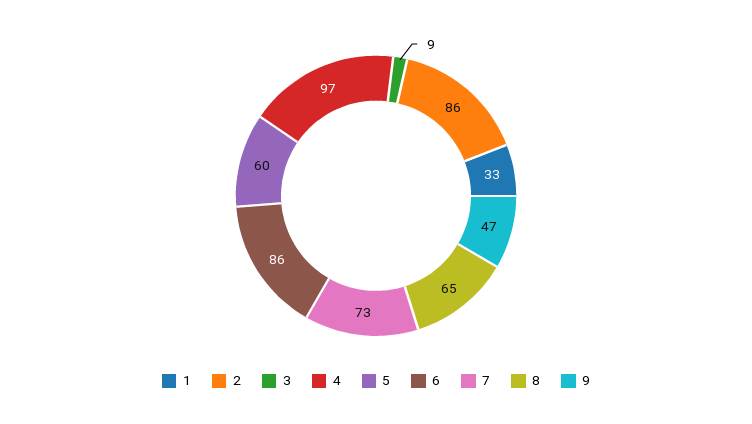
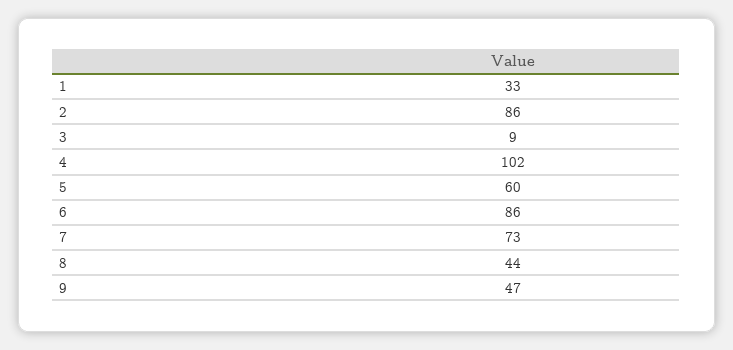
  {
    "1": 33,
    "2": 86,
    "3": 9,
-   "4": 97,
+   "4": 102,
    "5": 60,
    "6": 86,
    "7": 73,
-   "8": 65,
+   "8": 44,
    "9": 47
  }

